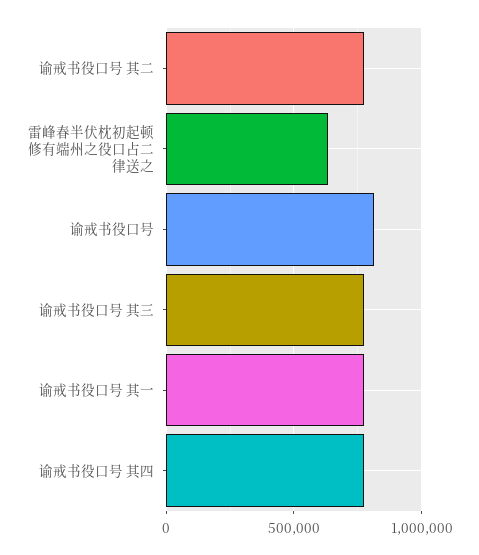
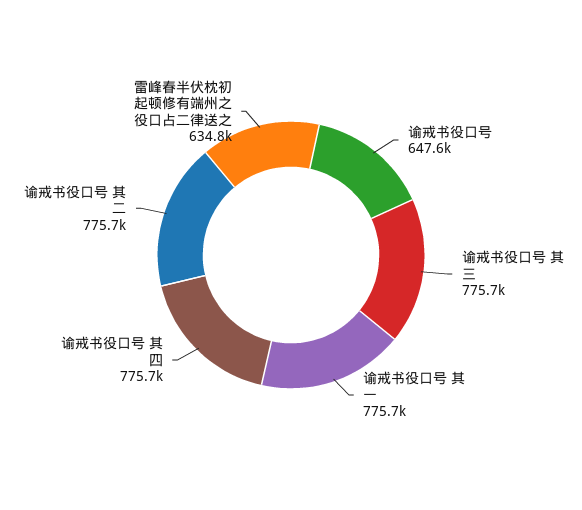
  {
    "谕戒书役口号 其二": 775700,
    "雷峰春半伏枕初起顿修有端州之役口占二律送之": 634800,
-   "谕戒书役口号": 800000,
+   "谕戒书役口号": 647600,
    "谕戒书役口号 其三": 775700,
    "谕戒书役口号 其一": 775700,
    "谕戒书役口号 其四": 775700
  }

